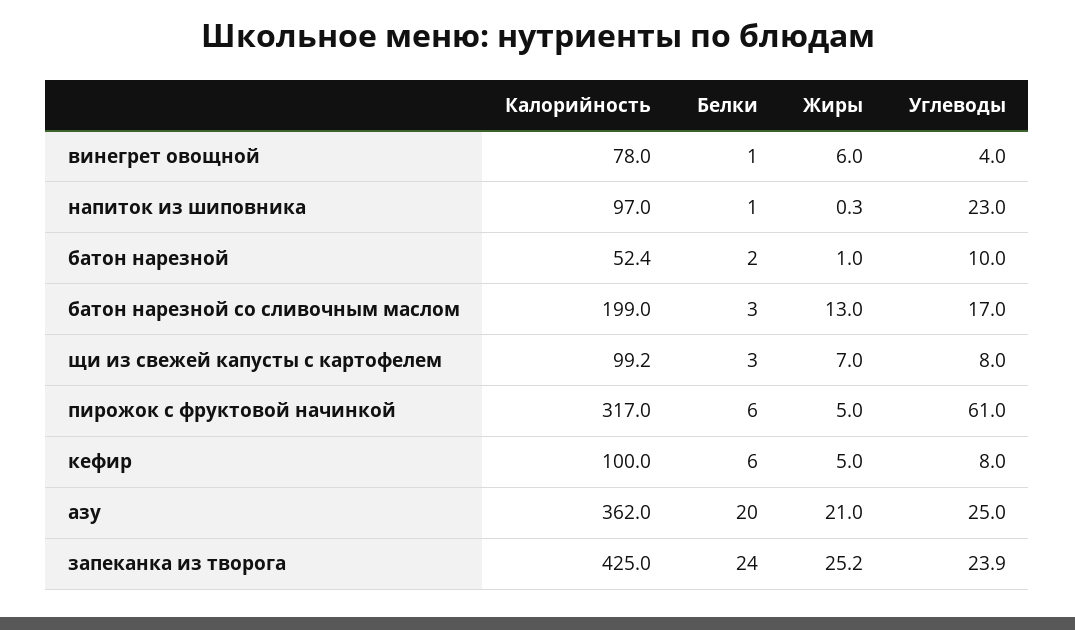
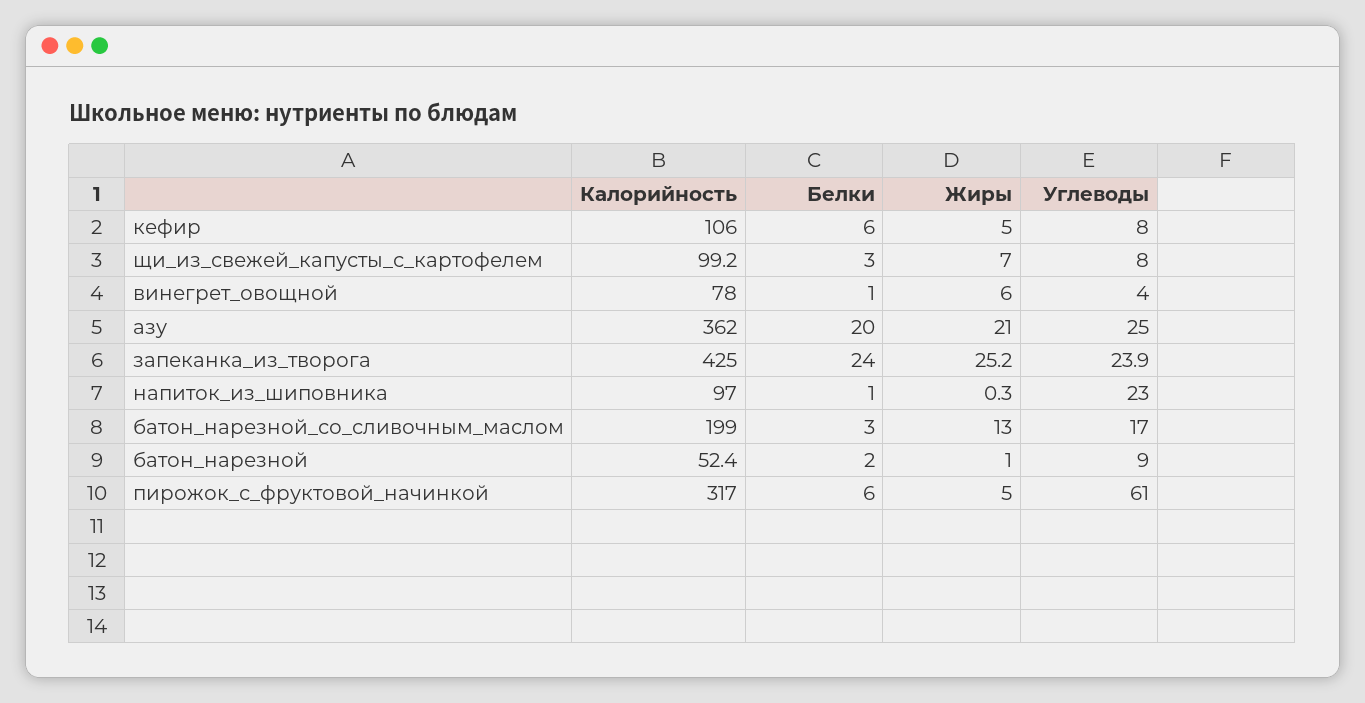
  {
    "Калорийность": {
      "винегрет овощной": 78,
      "напиток из шиповника": 97,
      "батон нарезной": 52.4,
      "батон нарезной со сливочным маслом": 199,
      "щи из свежей капусты с картофелем": 99.2,
      "пирожок с фруктовой начинкой": 317,
-     "кефир": 100,
+     "кефир": 106,
      "азу": 362,
      "запеканка из творога": 425
    },
    "Белки": {
      "винегрет овощной": 1,
      "напиток из шиповника": 1,
      "батон нарезной": 2,
      "батон нарезной со сливочным маслом": 3,
      "щи из свежей капусты с картофелем": 3,
      "пирожок с фруктовой начинкой": 6,
      "кефир": 6,
      "азу": 20,
      "запеканка из творога": 24
    },
    "Жиры": {
      "винегрет овощной": 6,
      "напиток из шиповника": 0.3,
      "батон нарезной": 1,
      "батон нарезной со сливочным маслом": 13,
      "щи из свежей капусты с картофелем": 7,
      "пирожок с фруктовой начинкой": 5,
      "кефир": 5,
      "азу": 21,
      "запеканка из творога": 25.2
    },
    "Углеводы": {
      "винегрет овощной": 4,
      "напиток из шиповника": 23,
-     "батон нарезной": 10,
+     "батон нарезной": 9,
      "батон нарезной со сливочным маслом": 17,
      "щи из свежей капусты с картофелем": 8,
      "пирожок с фруктовой начинкой": 61,
      "кефир": 8,
      "азу": 25,
      "запеканка из творога": 23.9
    }
  }

